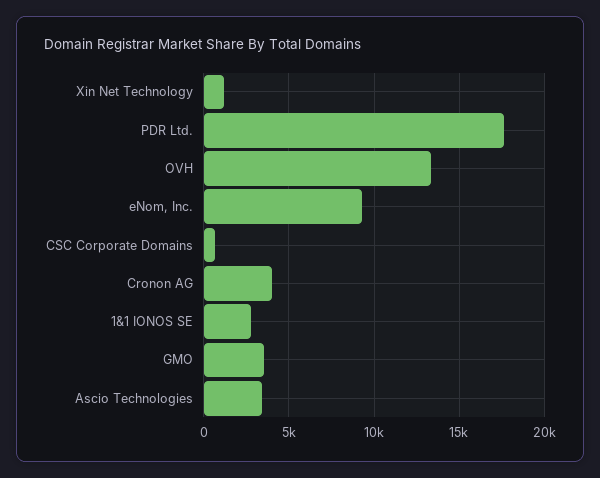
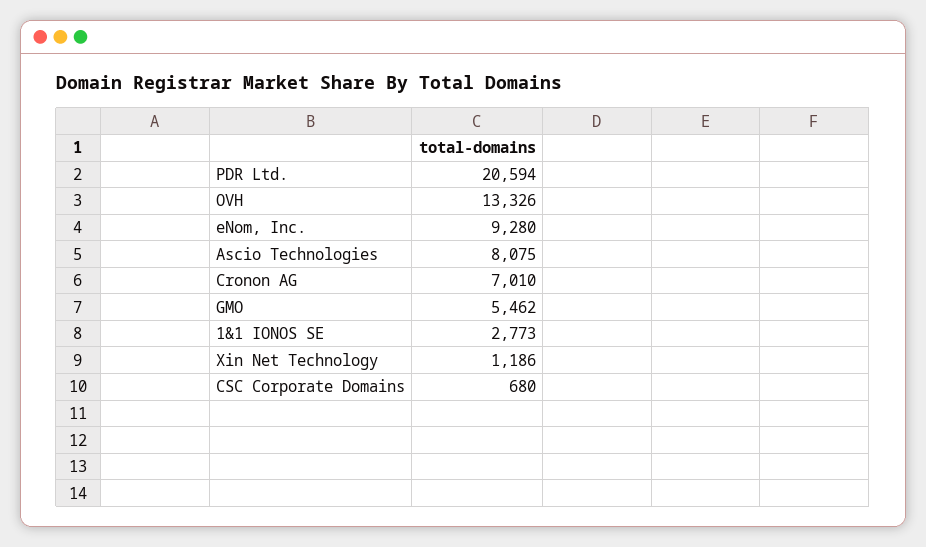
  {
    "Xin Net Technology": 1186,
-   "PDR Ltd.": 17500,
+   "PDR Ltd.": 20594,
    "OVH": 13326,
    "eNom, Inc.": 9280,
    "CSC Corporate Domains": 680,
-   "Cronon AG": 4000,
+   "Cronon AG": 7010,
    "1&1 IONOS SE": 2773,
-   "GMO": 3500,
+   "GMO": 5462,
-   "Ascio Technologies": 3500
+   "Ascio Technologies": 8075
  }

